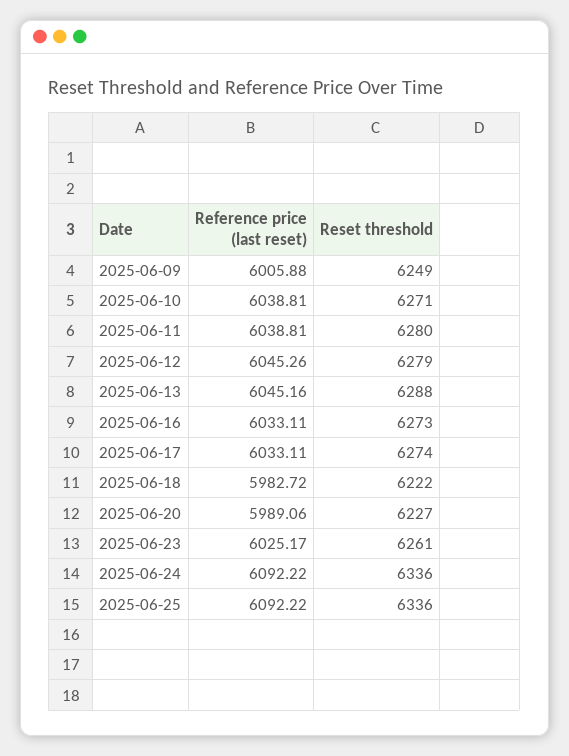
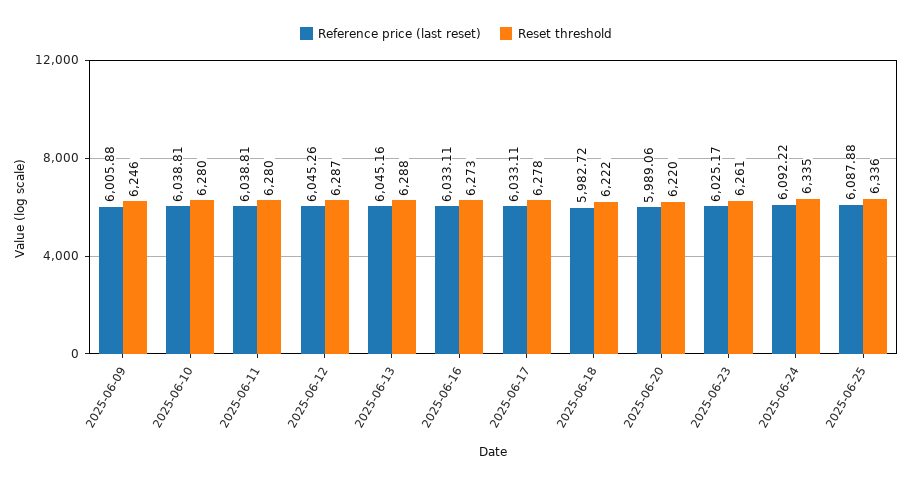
  {
    "Reference price (last reset)": {
      "2025-06-09": 6005.88,
      "2025-06-10": 6038.81,
      "2025-06-11": 6038.81,
      "2025-06-12": 6045.26,
      "2025-06-13": 6045.16,
      "2025-06-16": 6033.11,
      "2025-06-17": 6033.11,
      "2025-06-18": 5982.72,
      "2025-06-20": 5989.06,
      "2025-06-23": 6025.17,
      "2025-06-24": 6092.22,
-     "2025-06-25": 6092.22
+     "2025-06-25": 6087.88
    },
    "Reset threshold": {
-     "2025-06-09": 6249,
+     "2025-06-09": 6246,
-     "2025-06-10": 6271,
+     "2025-06-10": 6280,
      "2025-06-11": 6280,
-     "2025-06-12": 6279,
+     "2025-06-12": 6287,
      "2025-06-13": 6288,
      "2025-06-16": 6273,
-     "2025-06-17": 6274,
+     "2025-06-17": 6278,
      "2025-06-18": 6222,
-     "2025-06-20": 6227,
+     "2025-06-20": 6220,
      "2025-06-23": 6261,
-     "2025-06-24": 6336,
+     "2025-06-24": 6335,
      "2025-06-25": 6336
    }
  }

